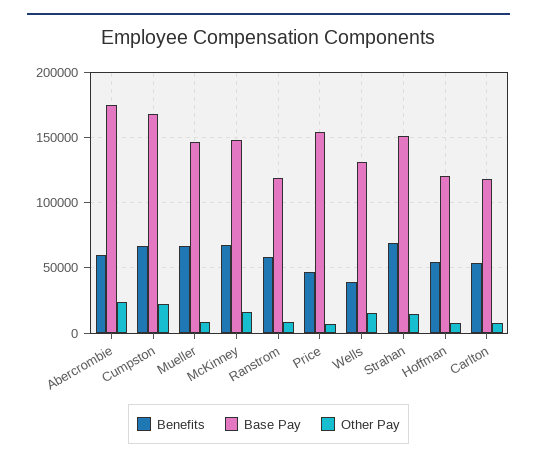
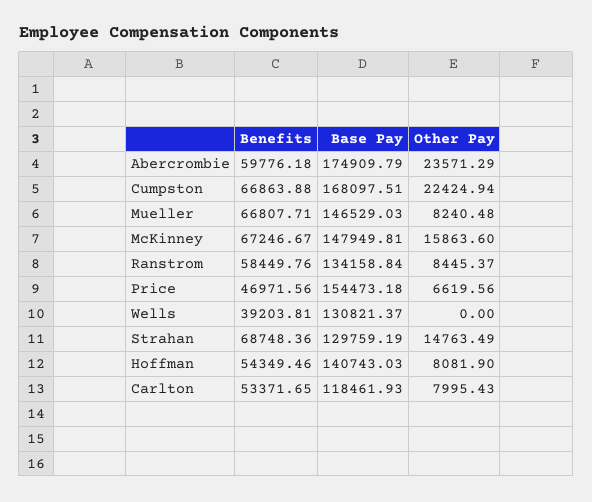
  {
    "Benefits": {
      "Abercrombie": 59776.18,
      "Cumpston": 66863.88,
      "Mueller": 66807.71,
      "McKinney": 67246.67,
      "Ranstrom": 58449.76,
      "Price": 46971.56,
      "Wells": 39203.81,
      "Strahan": 68748.36,
      "Hoffman": 54349.46,
      "Carlton": 53371.65
    },
    "Base Pay": {
      "Abercrombie": 174909.79,
      "Cumpston": 168097.51,
      "Mueller": 146529.03,
      "McKinney": 147949.81,
-     "Ranstrom": 120000,
+     "Ranstrom": 134158.84,
      "Price": 154473.18,
      "Wells": 130821.37,
-     "Strahan": 150000,
+     "Strahan": 129759.19,
-     "Hoffman": 120000,
+     "Hoffman": 140743.03,
      "Carlton": 118461.93
    },
    "Other Pay": {
      "Abercrombie": 23571.29,
      "Cumpston": 22424.94,
      "Mueller": 8240.48,
      "McKinney": 15863.6,
      "Ranstrom": 8445.37,
      "Price": 6619.56,
-     "Wells": 15000,
+     "Wells": 0,
      "Strahan": 14763.49,
      "Hoffman": 8081.9,
      "Carlton": 7995.43
    }
  }

